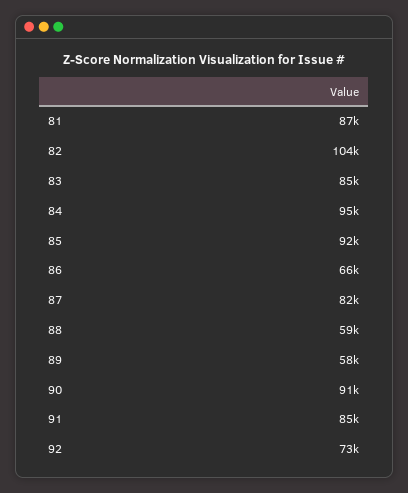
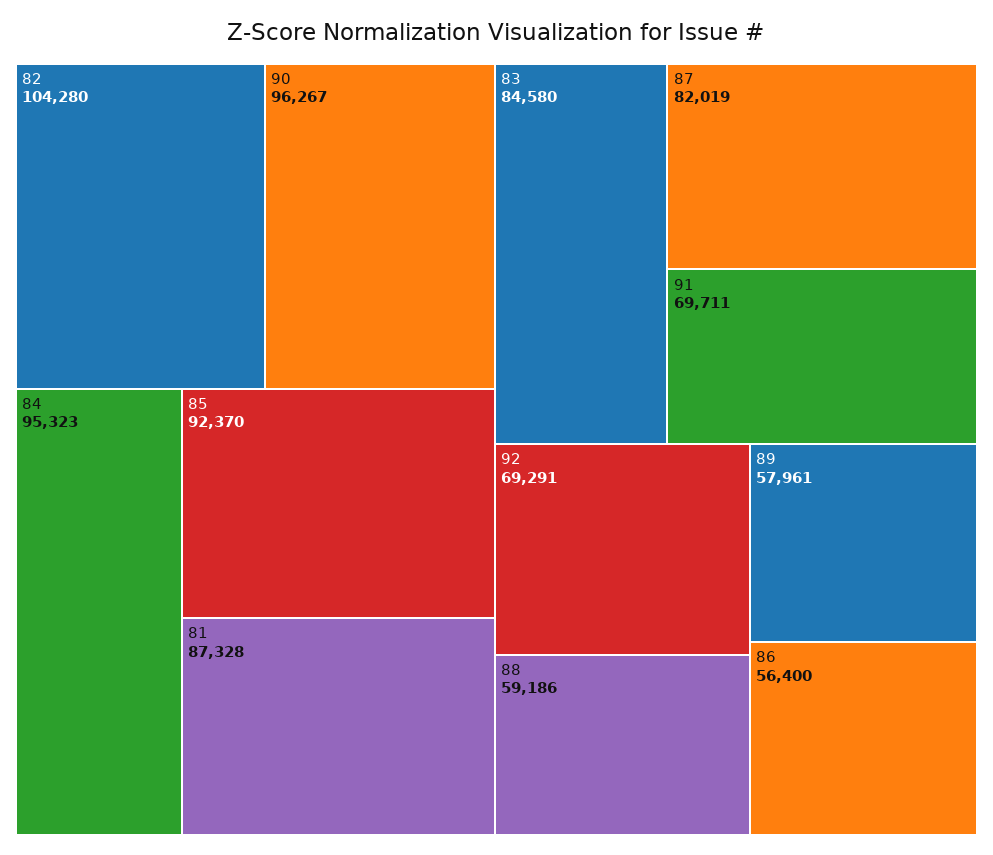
  {
    "81": 87328,
    "82": 104280,
    "83": 84580,
    "84": 95323,
    "85": 92370,
-   "86": 66000,
+   "86": 56400,
    "87": 82019,
    "88": 59186,
    "89": 57961,
-   "90": 91000,
+   "90": 96267,
-   "91": 85000,
+   "91": 69711,
-   "92": 73000
+   "92": 69291
  }

